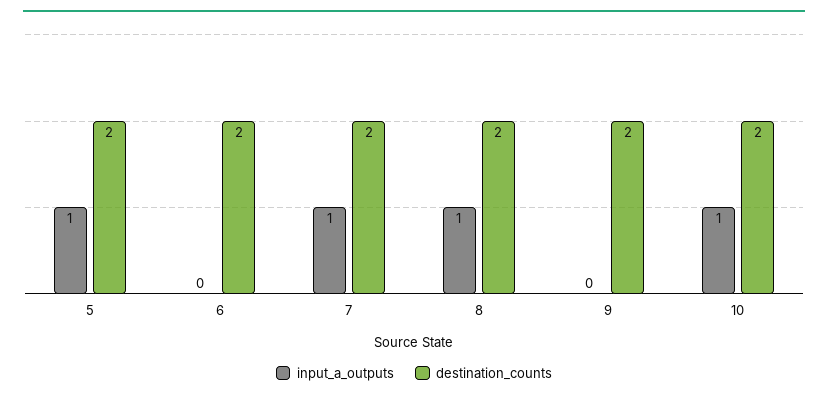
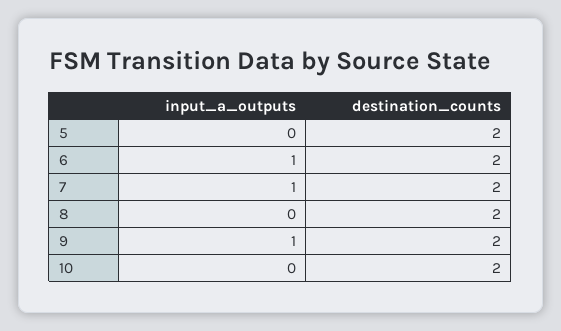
  {
    "input_a_outputs": {
-     "5": 1,
+     "5": 0,
-     "6": 0,
+     "6": 1,
      "7": 1,
-     "8": 1,
+     "8": 0,
-     "9": 0,
+     "9": 1,
-     "10": 1
+     "10": 0
    },
    "destination_counts": {
      "5": 2,
      "6": 2,
      "7": 2,
      "8": 2,
      "9": 2,
      "10": 2
    }
  }

